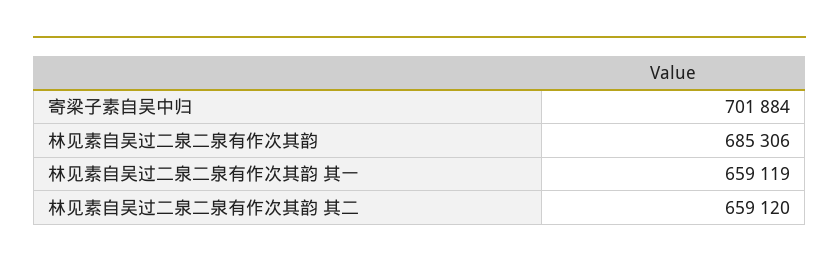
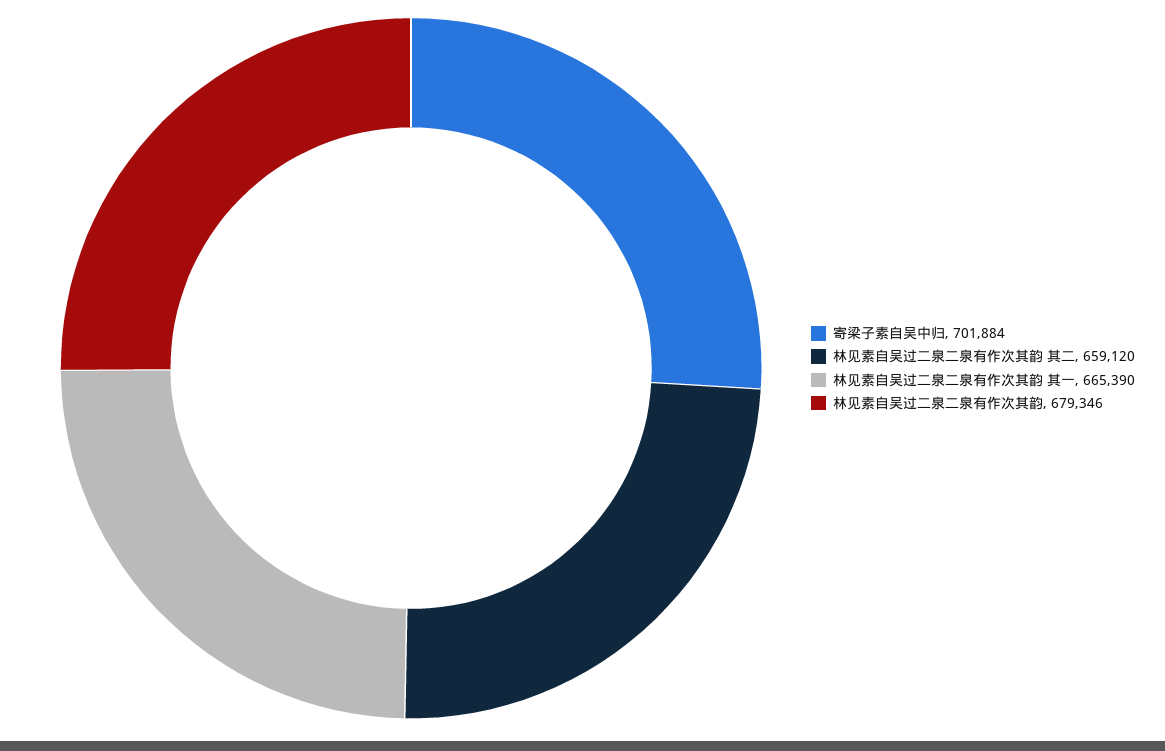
  {
    "寄梁子素自吴中归": 701884,
-   "林见素自吴过二泉二泉有作次其韵": 685306,
+   "林见素自吴过二泉二泉有作次其韵": 679346,
-   "林见素自吴过二泉二泉有作次其韵 其一": 659119,
+   "林见素自吴过二泉二泉有作次其韵 其一": 665390,
    "林见素自吴过二泉二泉有作次其韵 其二": 659120
  }

